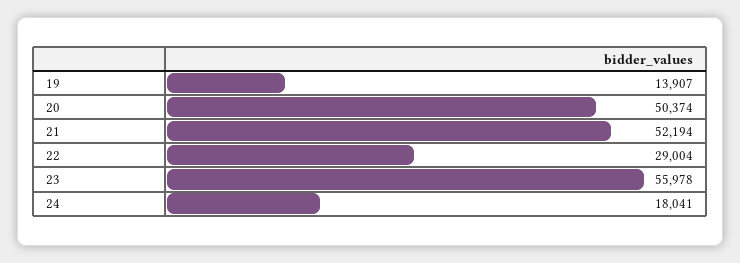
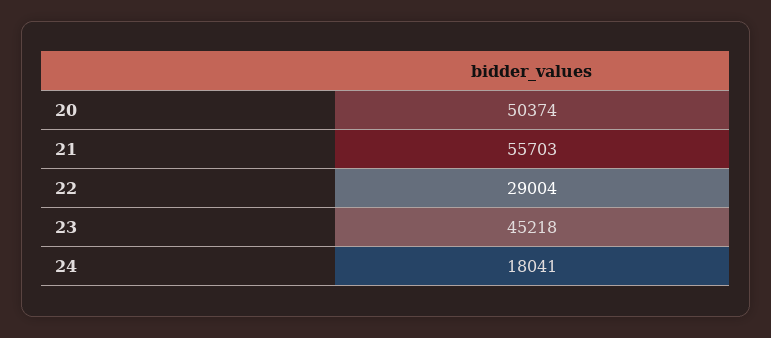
  {
-   "19": 13907,
    "20": 50374,
-   "21": 52194,
+   "21": 55703,
    "22": 29004,
-   "23": 55978,
+   "23": 45218,
    "24": 18041
  }

